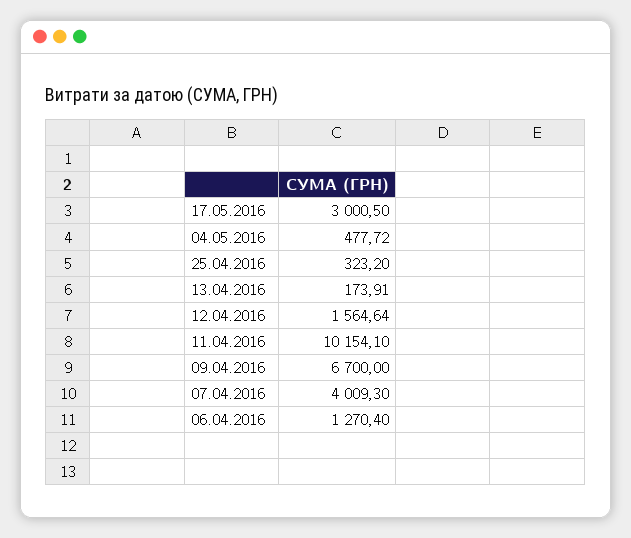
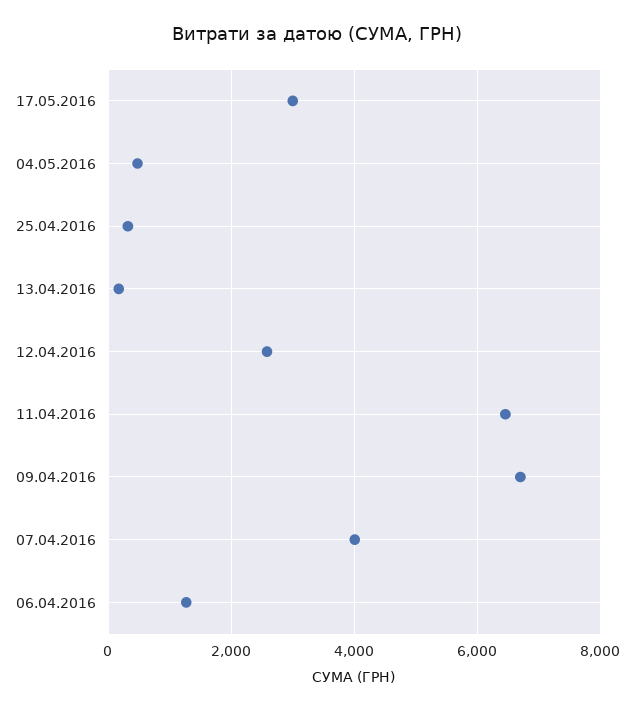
  {
    "17.05.2016": 3000.5,
    "04.05.2016": 477.72,
    "25.04.2016": 323.2,
    "13.04.2016": 173.91,
-   "12.04.2016": 1564.64,
+   "12.04.2016": 2600,
-   "11.04.2016": 10154.1,
+   "11.04.2016": 6400,
    "09.04.2016": 6700,
    "07.04.2016": 4009.3,
    "06.04.2016": 1270.4
  }

